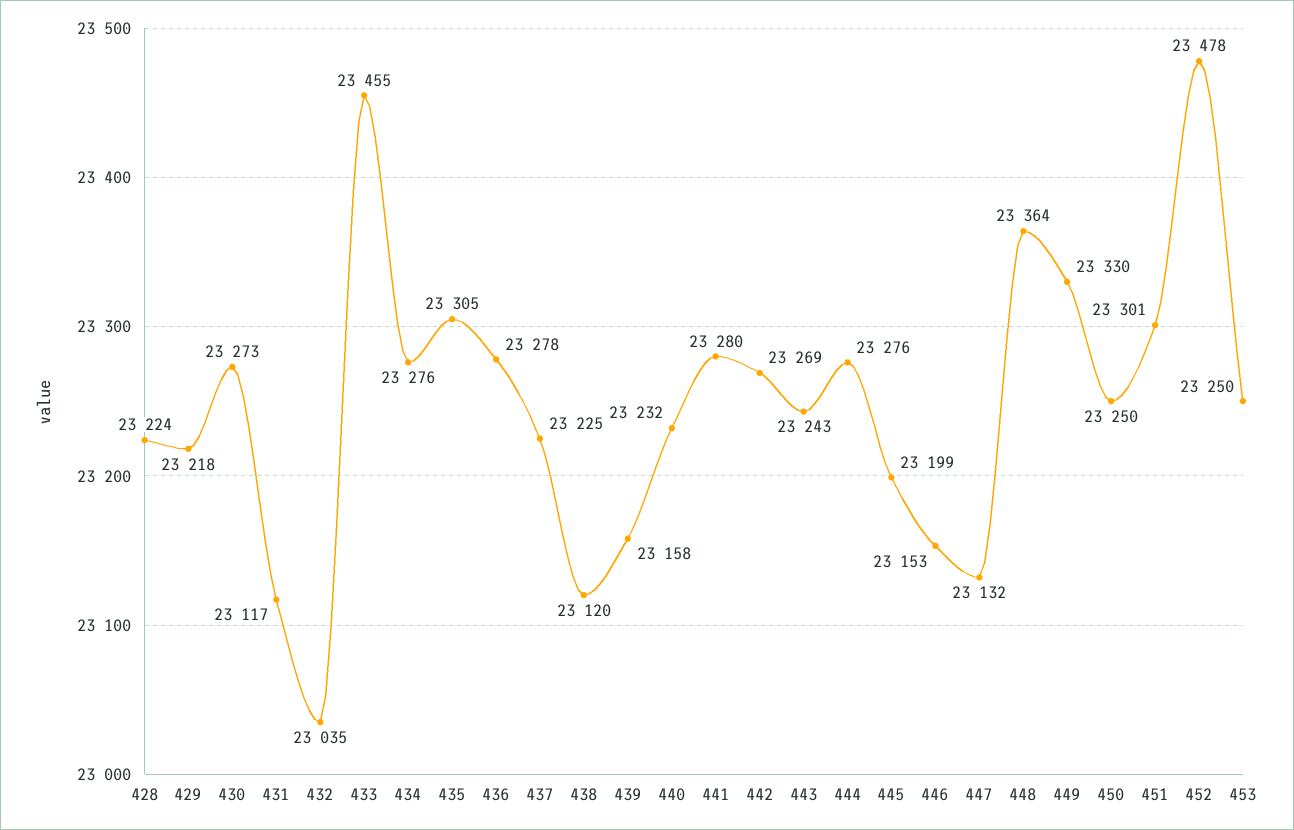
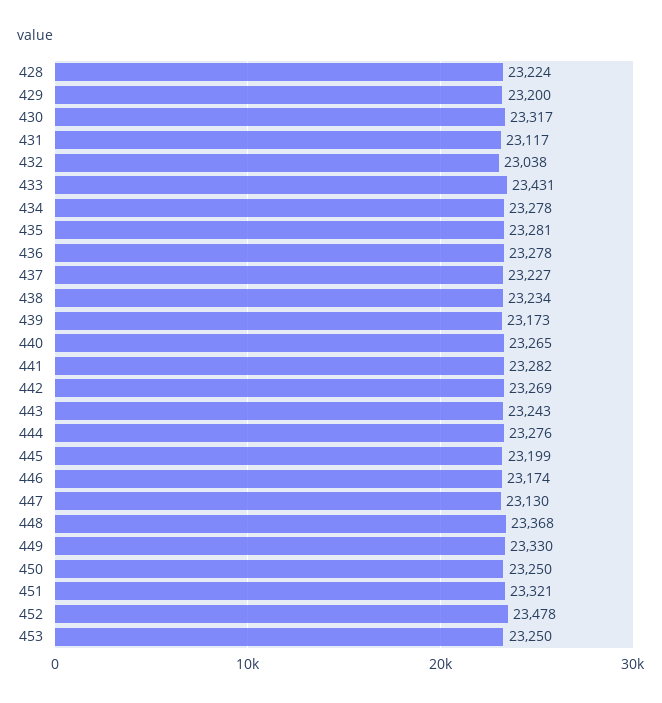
  {
    "428": 23224,
-   "429": 23218,
+   "429": 23200,
-   "430": 23273,
+   "430": 23317,
    "431": 23117,
-   "432": 23035,
+   "432": 23038,
-   "433": 23455,
+   "433": 23431,
-   "434": 23276,
+   "434": 23278,
-   "435": 23305,
+   "435": 23281,
    "436": 23278,
-   "437": 23225,
+   "437": 23227,
-   "438": 23120,
+   "438": 23234,
-   "439": 23158,
+   "439": 23173,
-   "440": 23232,
+   "440": 23265,
-   "441": 23280,
+   "441": 23282,
    "442": 23269,
    "443": 23243,
    "444": 23276,
    "445": 23199,
-   "446": 23153,
+   "446": 23174,
-   "447": 23132,
+   "447": 23130,
-   "448": 23364,
+   "448": 23368,
    "449": 23330,
    "450": 23250,
-   "451": 23301,
+   "451": 23321,
    "452": 23478,
    "453": 23250
  }

